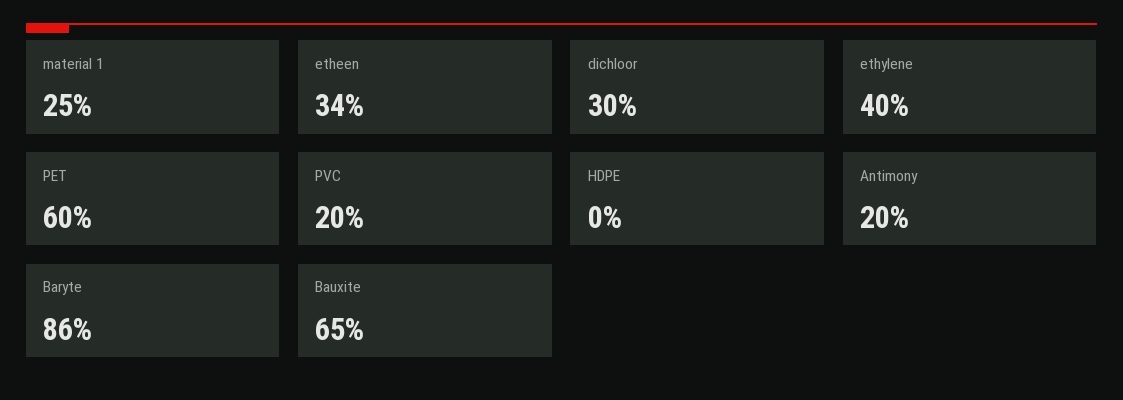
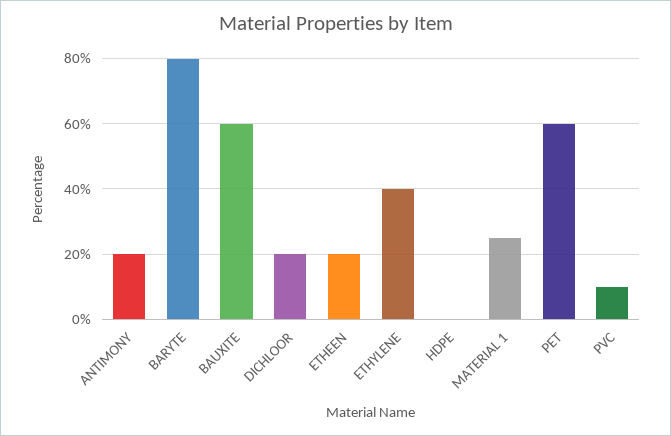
  {
    "material 1": 25,
-   "etheen": 34,
+   "etheen": 20,
-   "dichloor": 30,
+   "dichloor": 20,
    "ethylene": 40,
    "PET": 60,
-   "PVC": 20,
+   "PVC": 10,
    "HDPE": 0,
    "Antimony": 20,
-   "Baryte": 86,
+   "Baryte": 80,
-   "Bauxite": 65
+   "Bauxite": 60
  }

